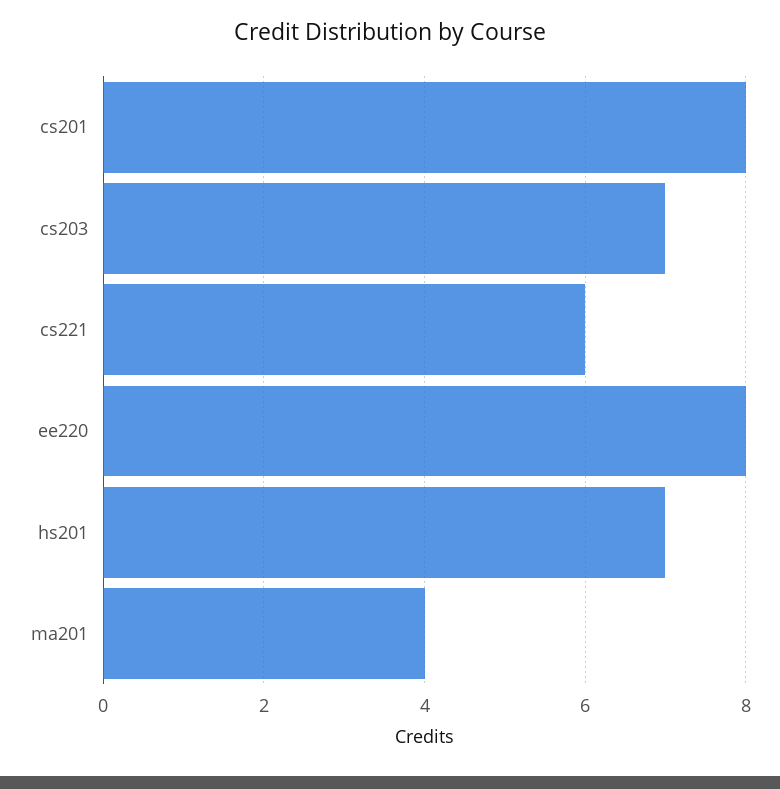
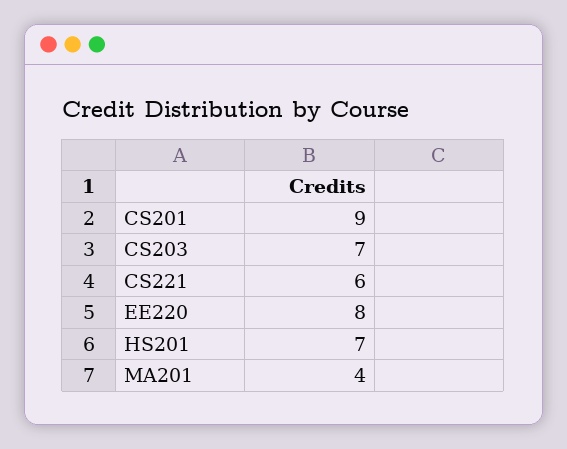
  {
-   "cs201": 8,
+   "cs201": 9,
    "cs203": 7,
    "cs221": 6,
    "ee220": 8,
    "hs201": 7,
    "ma201": 4
  }

